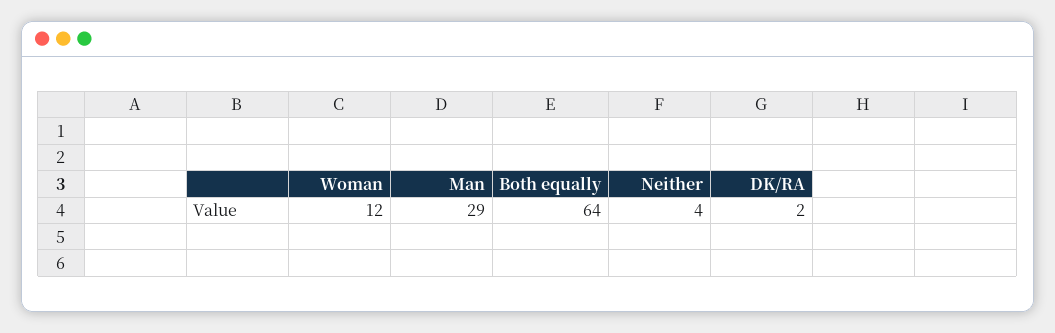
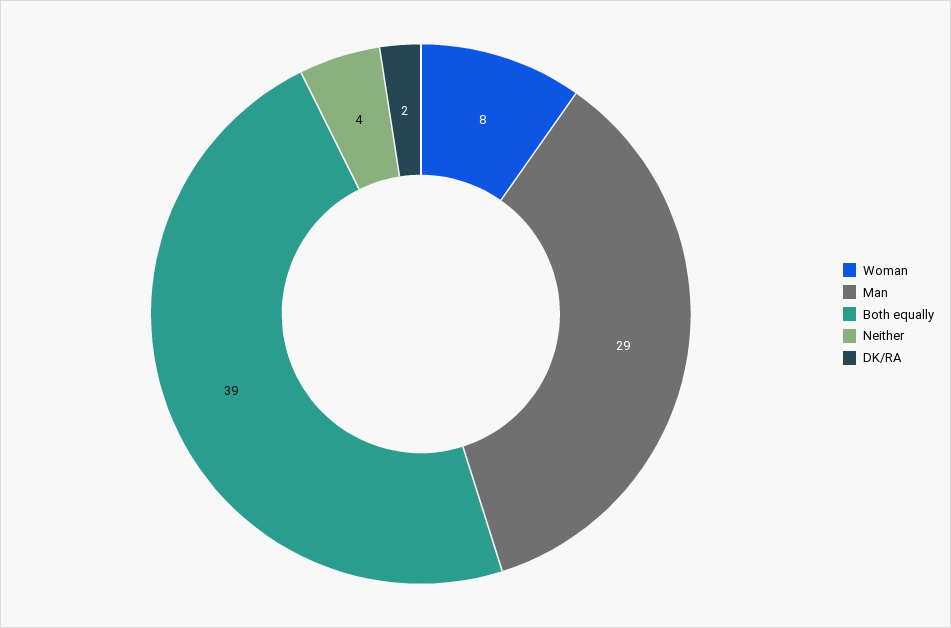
  {
-   "Woman": 12,
+   "Woman": 8,
    "Man": 29,
-   "Both equally": 64,
+   "Both equally": 39,
    "Neither": 4,
    "DK/RA": 2
  }

